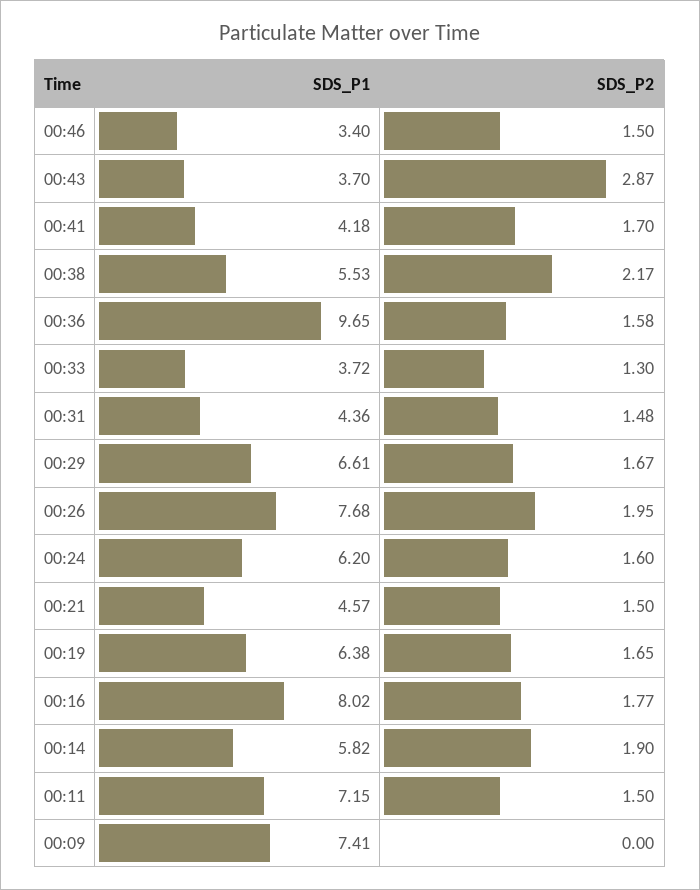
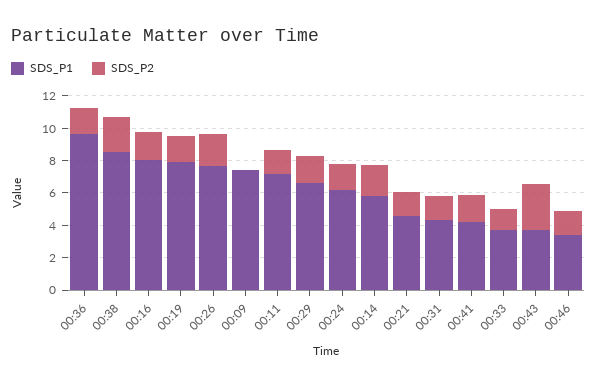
  {
    "SDS_P1": {
      "00:46": 3.4,
      "00:43": 3.7,
      "00:41": 4.18,
-     "00:38": 5.53,
+     "00:38": 8.5,
      "00:36": 9.65,
      "00:33": 3.72,
      "00:31": 4.36,
      "00:29": 6.61,
      "00:26": 7.68,
      "00:24": 6.2,
      "00:21": 4.57,
-     "00:19": 6.38,
+     "00:19": 8,
      "00:16": 8.02,
      "00:14": 5.82,
      "00:11": 7.15,
      "00:09": 7.41
    },
    "SDS_P2": {
      "00:46": 1.5,
      "00:43": 2.87,
      "00:41": 1.7,
      "00:38": 2.17,
      "00:36": 1.58,
      "00:33": 1.3,
      "00:31": 1.48,
      "00:29": 1.67,
      "00:26": 1.95,
      "00:24": 1.6,
      "00:21": 1.5,
      "00:19": 1.65,
      "00:16": 1.77,
      "00:14": 1.9,
      "00:11": 1.5,
      "00:09": 0
    }
  }

